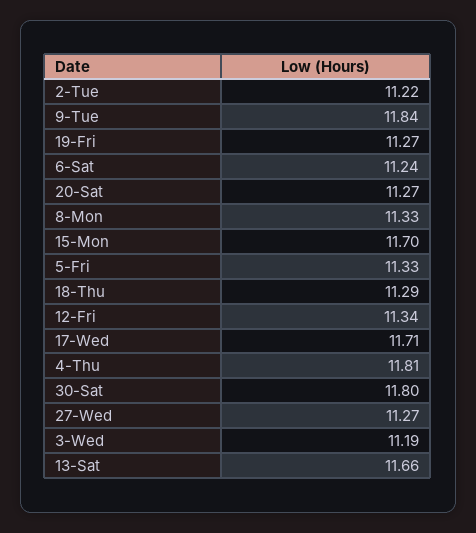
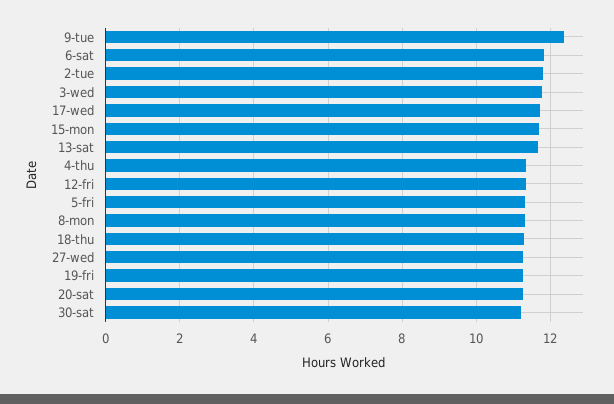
  {
-   "2-Tue": 11.22,
+   "2-Tue": 11.8,
-   "9-Tue": 11.84,
+   "9-Tue": 12.4,
    "19-Fri": 11.27,
-   "6-Sat": 11.24,
+   "6-Sat": 11.8,
    "20-Sat": 11.27,
    "8-Mon": 11.33,
    "15-Mon": 11.7,
    "5-Fri": 11.33,
    "18-Thu": 11.29,
    "12-Fri": 11.34,
    "17-Wed": 11.71,
-   "4-Thu": 11.81,
+   "4-Thu": 11.4,
-   "30-Sat": 11.8,
+   "30-Sat": 11.2,
    "27-Wed": 11.27,
-   "3-Wed": 11.19,
+   "3-Wed": 11.8,
    "13-Sat": 11.66
  }

